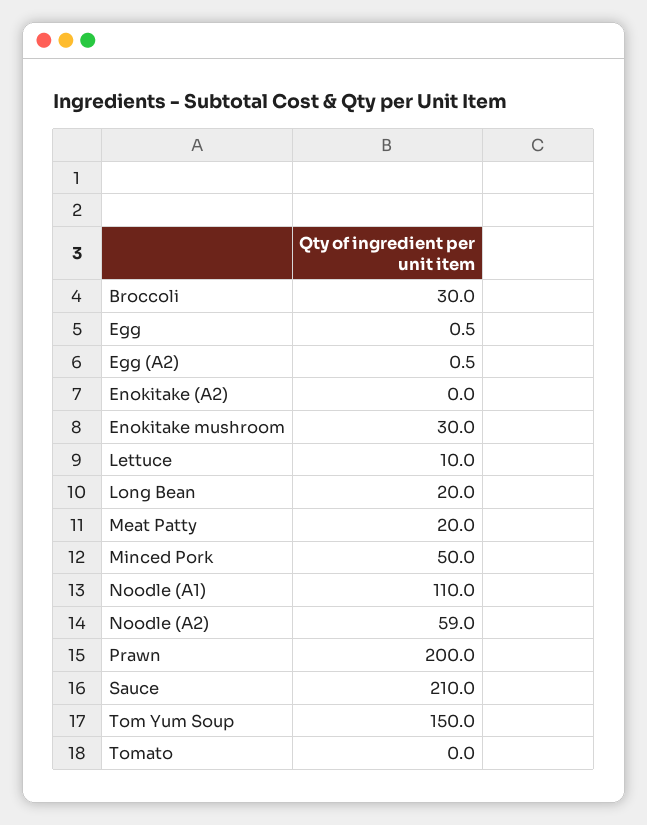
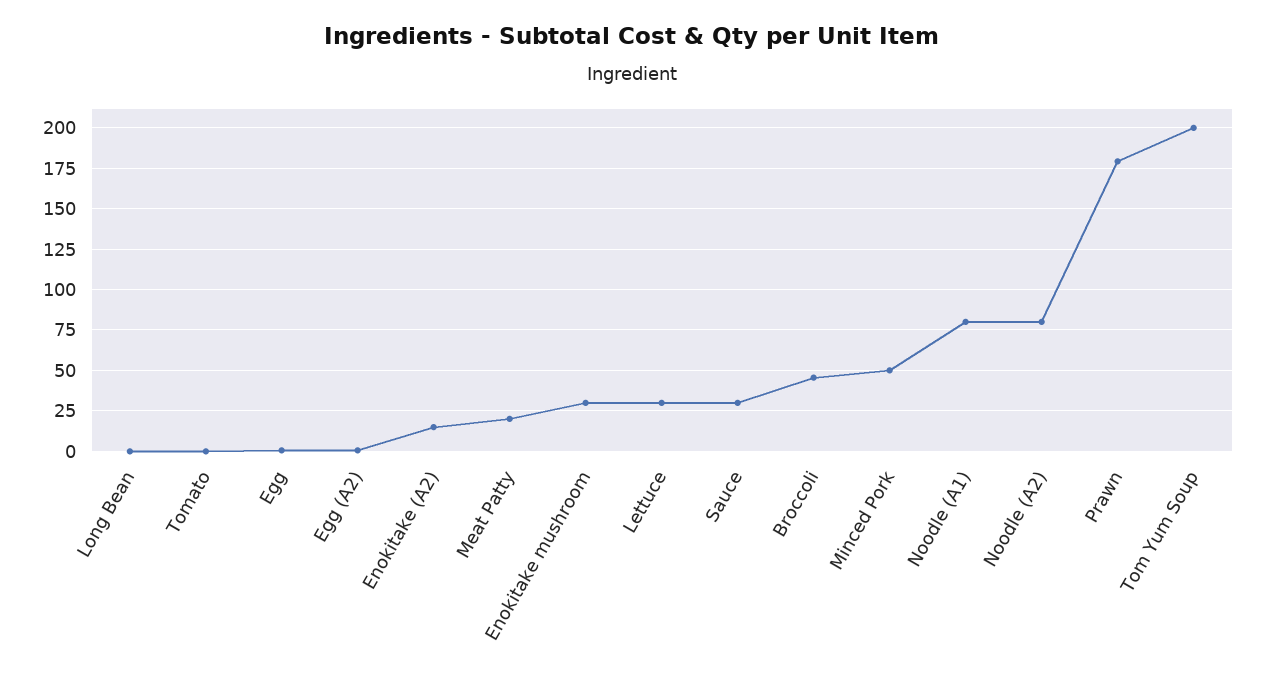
  {
-   "Broccoli": 30,
+   "Broccoli": 45,
    "Egg": 0.5,
    "Egg (A2)": 0.5,
-   "Enokitake (A2)": 0,
+   "Enokitake (A2)": 15,
    "Enokitake mushroom": 30,
-   "Lettuce": 10,
+   "Lettuce": 30,
-   "Long Bean": 20,
+   "Long Bean": 0,
    "Meat Patty": 20,
    "Minced Pork": 50,
-   "Noodle (A1)": 110,
+   "Noodle (A1)": 80,
-   "Noodle (A2)": 59,
+   "Noodle (A2)": 80,
-   "Prawn": 200,
+   "Prawn": 180,
-   "Sauce": 210,
+   "Sauce": 30,
-   "Tom Yum Soup": 150,
+   "Tom Yum Soup": 200,
    "Tomato": 0
  }

